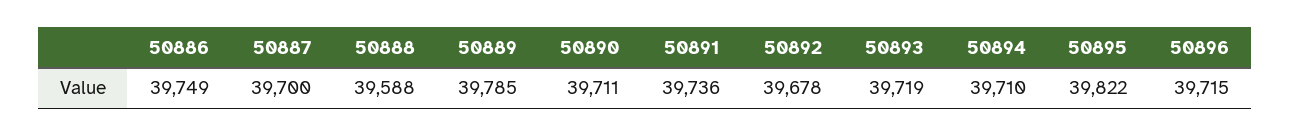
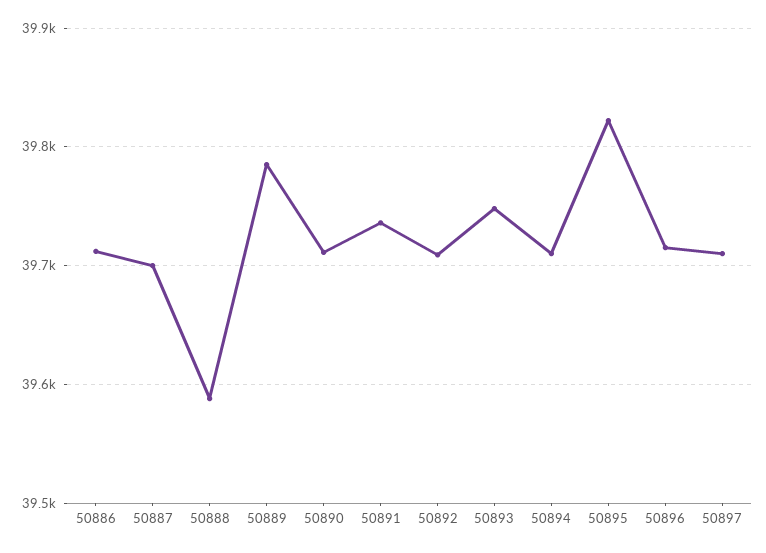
  {
-   "50886": 39749,
+   "50886": 39710,
    "50887": 39700,
    "50888": 39588,
    "50889": 39785,
    "50890": 39711,
    "50891": 39736,
-   "50892": 39678,
+   "50892": 39710,
-   "50893": 39719,
+   "50893": 39750,
    "50894": 39710,
    "50895": 39822,
-   "50896": 39715
+   "50896": 39715,
+   "50897": 39710
  }

